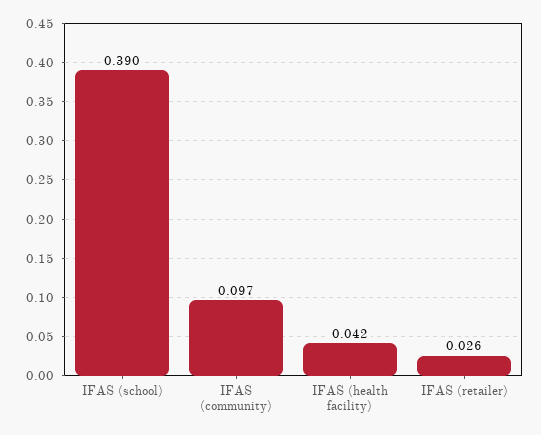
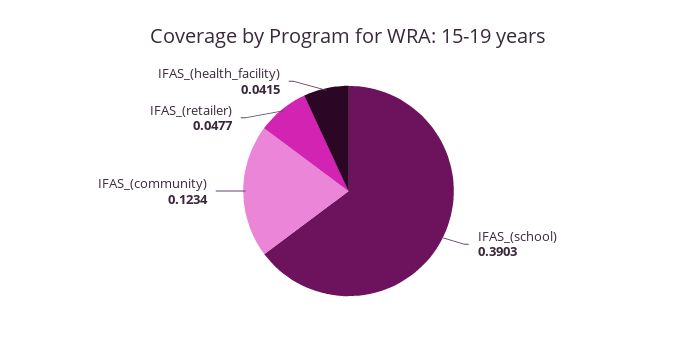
  {
    "IFAS (school)": 0.3903,
-   "IFAS (community)": 0.097,
+   "IFAS (community)": 0.1234,
    "IFAS (health facility)": 0.0415,
-   "IFAS (retailer)": 0.026
+   "IFAS (retailer)": 0.0477
  }

